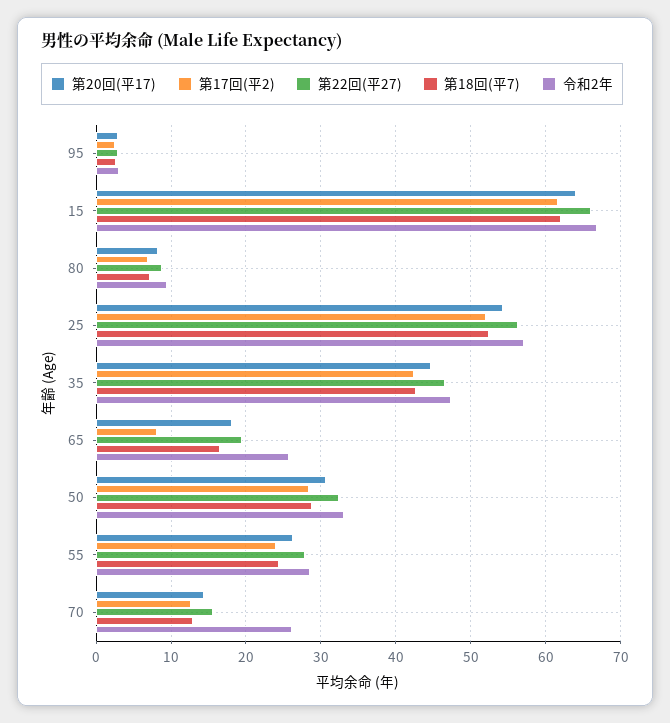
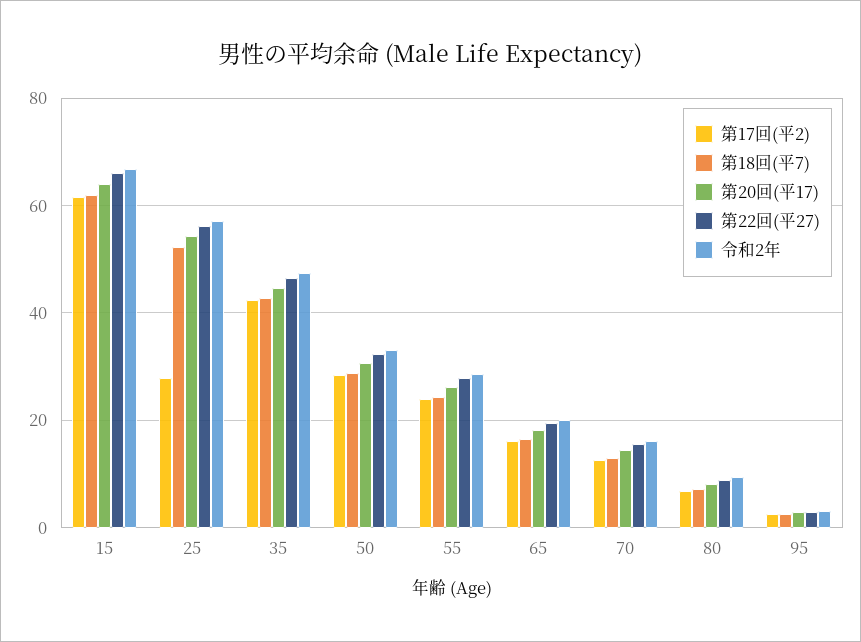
  {
    "第20回(平17)": {
      "95": 3,
      "15": 64,
      "80": 8,
      "25": 54,
      "35": 45,
      "65": 18,
      "50": 31,
      "55": 26,
      "70": 14
    },
    "第17回(平2)": {
      "95": 3,
      "15": 62,
      "80": 7,
-     "25": 52,
+     "25": 28,
      "35": 42,
-     "65": 8,
+     "65": 16,
      "50": 28,
      "55": 24,
      "70": 13
    },
    "第22回(平27)": {
      "95": 3,
      "15": 66,
      "80": 9,
      "25": 56,
      "35": 47,
      "65": 19,
      "50": 32,
      "55": 28,
      "70": 16
    },
    "第18回(平7)": {
      "95": 3,
      "15": 62,
      "80": 7,
      "25": 52,
      "35": 43,
      "65": 16,
      "50": 29,
      "55": 24,
      "70": 13
    },
    "令和2年": {
      "95": 3,
      "15": 67,
      "80": 9,
      "25": 57,
      "35": 47,
-     "65": 26,
+     "65": 20,
      "50": 33,
      "55": 29,
-     "70": 26
+     "70": 16
    }
  }

